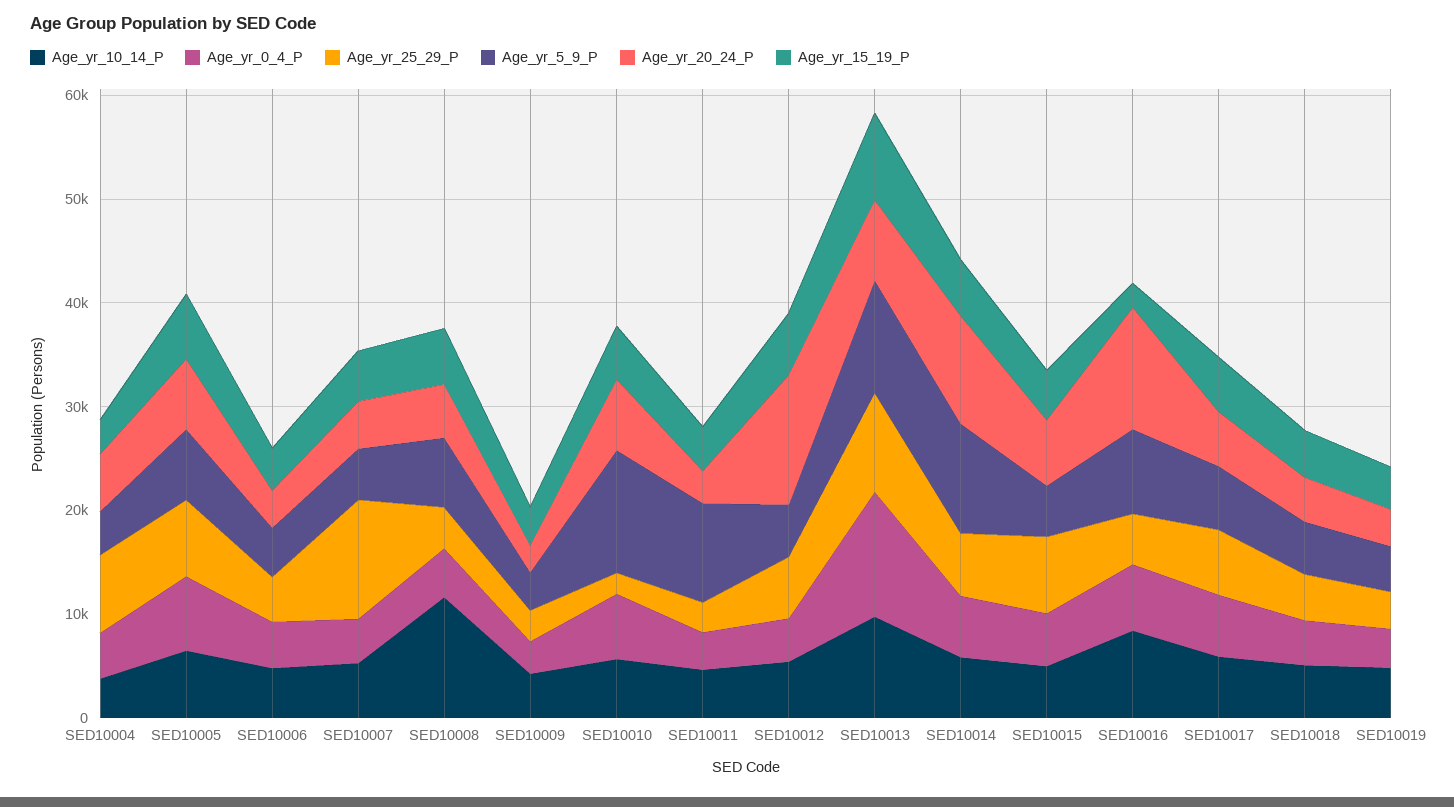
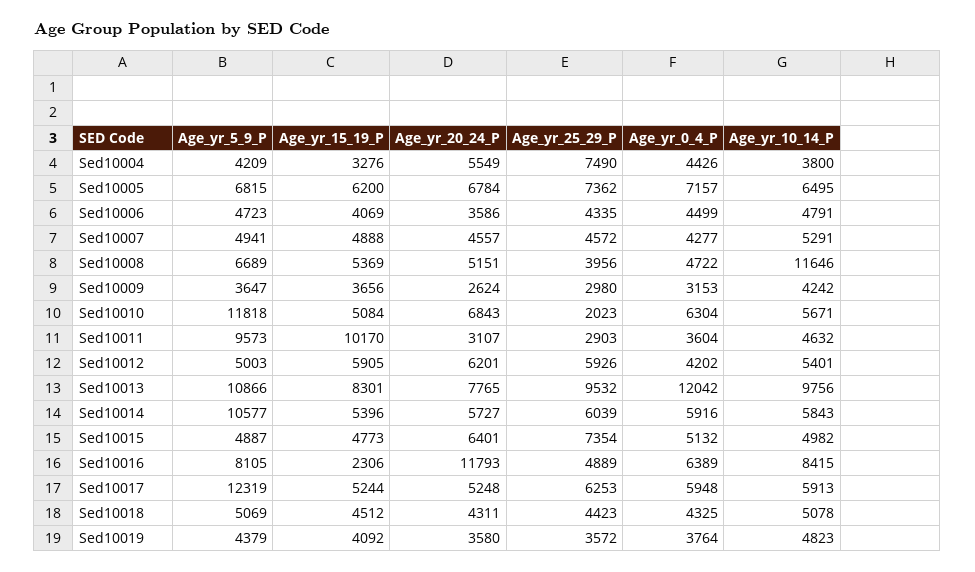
  {
    "Age_yr_10_14_P": {
      "SED10004": 3800,
      "SED10005": 6495,
      "SED10006": 4791,
      "SED10007": 5291,
      "SED10008": 11646,
      "SED10009": 4242,
      "SED10010": 5671,
      "SED10011": 4632,
      "SED10012": 5401,
      "SED10013": 9756,
      "SED10014": 5843,
      "SED10015": 4982,
      "SED10016": 8415,
      "SED10017": 5913,
      "SED10018": 5078,
      "SED10019": 4823
    },
    "Age_yr_0_4_P": {
      "SED10004": 4426,
      "SED10005": 7157,
      "SED10006": 4499,
      "SED10007": 4277,
      "SED10008": 4722,
      "SED10009": 3153,
      "SED10010": 6304,
      "SED10011": 3604,
      "SED10012": 4202,
      "SED10013": 12042,
      "SED10014": 5916,
      "SED10015": 5132,
      "SED10016": 6389,
      "SED10017": 5948,
      "SED10018": 4325,
      "SED10019": 3764
    },
    "Age_yr_25_29_P": {
      "SED10004": 7490,
      "SED10005": 7362,
      "SED10006": 4335,
-     "SED10007": 12000,
+     "SED10007": 4572,
      "SED10008": 3956,
      "SED10009": 2980,
      "SED10010": 2023,
      "SED10011": 2903,
      "SED10012": 5926,
      "SED10013": 9532,
      "SED10014": 6039,
      "SED10015": 7354,
      "SED10016": 4889,
      "SED10017": 6253,
      "SED10018": 4423,
      "SED10019": 3572
    },
    "Age_yr_5_9_P": {
      "SED10004": 4209,
      "SED10005": 6815,
      "SED10006": 4723,
      "SED10007": 4941,
      "SED10008": 6689,
      "SED10009": 3647,
      "SED10010": 11818,
      "SED10011": 9573,
      "SED10012": 5003,
      "SED10013": 10866,
      "SED10014": 10577,
      "SED10015": 4887,
      "SED10016": 8105,
-     "SED10017": 6000,
+     "SED10017": 12319,
      "SED10018": 5069,
      "SED10019": 4379
    },
    "Age_yr_20_24_P": {
      "SED10004": 5549,
      "SED10005": 6784,
      "SED10006": 3586,
      "SED10007": 4557,
      "SED10008": 5151,
      "SED10009": 2624,
      "SED10010": 6843,
      "SED10011": 3107,
-     "SED10012": 12000,
+     "SED10012": 6201,
      "SED10013": 7765,
-     "SED10014": 10000,
+     "SED10014": 5727,
      "SED10015": 6401,
      "SED10016": 11793,
      "SED10017": 5248,
      "SED10018": 4311,
      "SED10019": 3580
    },
    "Age_yr_15_19_P": {
      "SED10004": 3276,
      "SED10005": 6200,
      "SED10006": 4069,
      "SED10007": 4888,
      "SED10008": 5369,
      "SED10009": 3656,
      "SED10010": 5084,
-     "SED10011": 4000,
+     "SED10011": 10170,
      "SED10012": 5905,
      "SED10013": 8301,
      "SED10014": 5396,
      "SED10015": 4773,
      "SED10016": 2306,
      "SED10017": 5244,
      "SED10018": 4512,
      "SED10019": 4092
    }
  }

